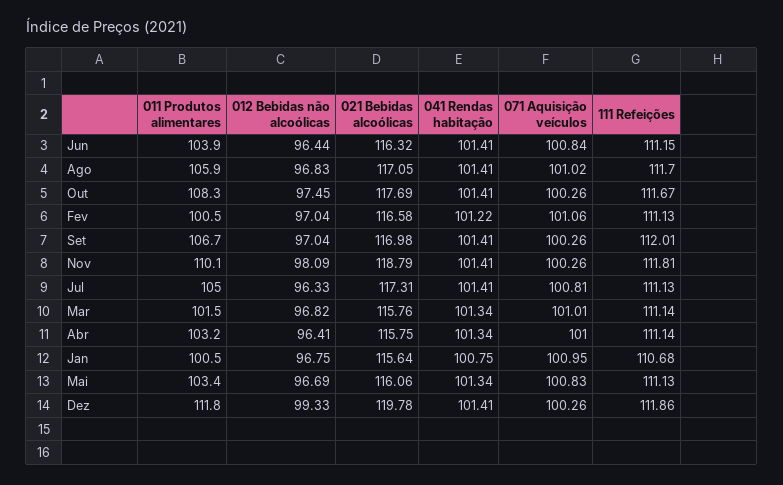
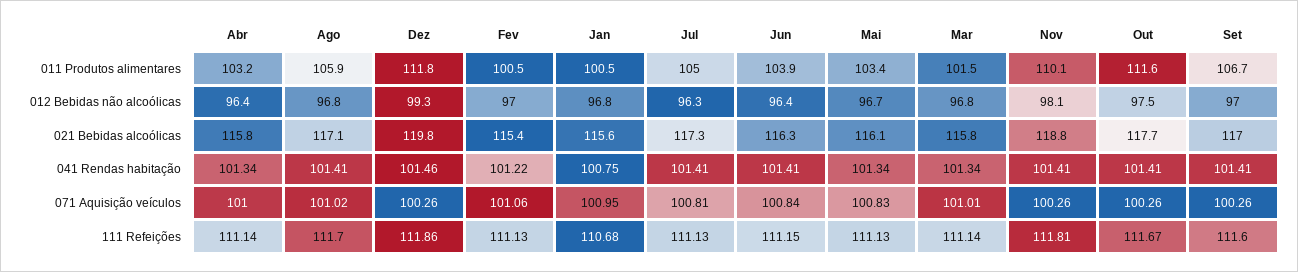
  {
    "011 Produtos alimentares": {
      "Jun": 103.9,
      "Ago": 105.9,
-     "Out": 108.3,
+     "Out": 111.6,
      "Fev": 100.5,
      "Set": 106.7,
      "Nov": 110.1,
      "Jul": 105,
      "Mar": 101.5,
      "Abr": 103.2,
      "Jan": 100.5,
      "Mai": 103.4,
      "Dez": 111.8
    },
    "012 Bebidas não alcoólicas": {
      "Jun": 96.44,
      "Ago": 96.83,
      "Out": 97.45,
      "Fev": 97.04,
      "Set": 97.04,
      "Nov": 98.09,
      "Jul": 96.33,
      "Mar": 96.82,
      "Abr": 96.41,
      "Jan": 96.75,
      "Mai": 96.69,
      "Dez": 99.33
    },
    "021 Bebidas alcoólicas": {
      "Jun": 116.32,
      "Ago": 117.05,
      "Out": 117.69,
-     "Fev": 116.58,
+     "Fev": 115.4,
      "Set": 116.98,
      "Nov": 118.79,
      "Jul": 117.31,
      "Mar": 115.76,
      "Abr": 115.75,
      "Jan": 115.64,
      "Mai": 116.06,
      "Dez": 119.78
    },
    "041 Rendas habitação": {
      "Jun": 101.41,
      "Ago": 101.41,
      "Out": 101.41,
      "Fev": 101.22,
      "Set": 101.41,
      "Nov": 101.41,
      "Jul": 101.41,
      "Mar": 101.34,
      "Abr": 101.34,
      "Jan": 100.75,
      "Mai": 101.34,
-     "Dez": 101.41
+     "Dez": 101.46
    },
    "071 Aquisição veículos": {
      "Jun": 100.84,
      "Ago": 101.02,
      "Out": 100.26,
      "Fev": 101.06,
      "Set": 100.26,
      "Nov": 100.26,
      "Jul": 100.81,
      "Mar": 101.01,
      "Abr": 101,
      "Jan": 100.95,
      "Mai": 100.83,
      "Dez": 100.26
    },
    "111 Refeições": {
      "Jun": 111.15,
      "Ago": 111.7,
      "Out": 111.67,
      "Fev": 111.13,
-     "Set": 112.01,
+     "Set": 111.6,
      "Nov": 111.81,
      "Jul": 111.13,
      "Mar": 111.14,
      "Abr": 111.14,
      "Jan": 110.68,
      "Mai": 111.13,
      "Dez": 111.86
    }
  }

